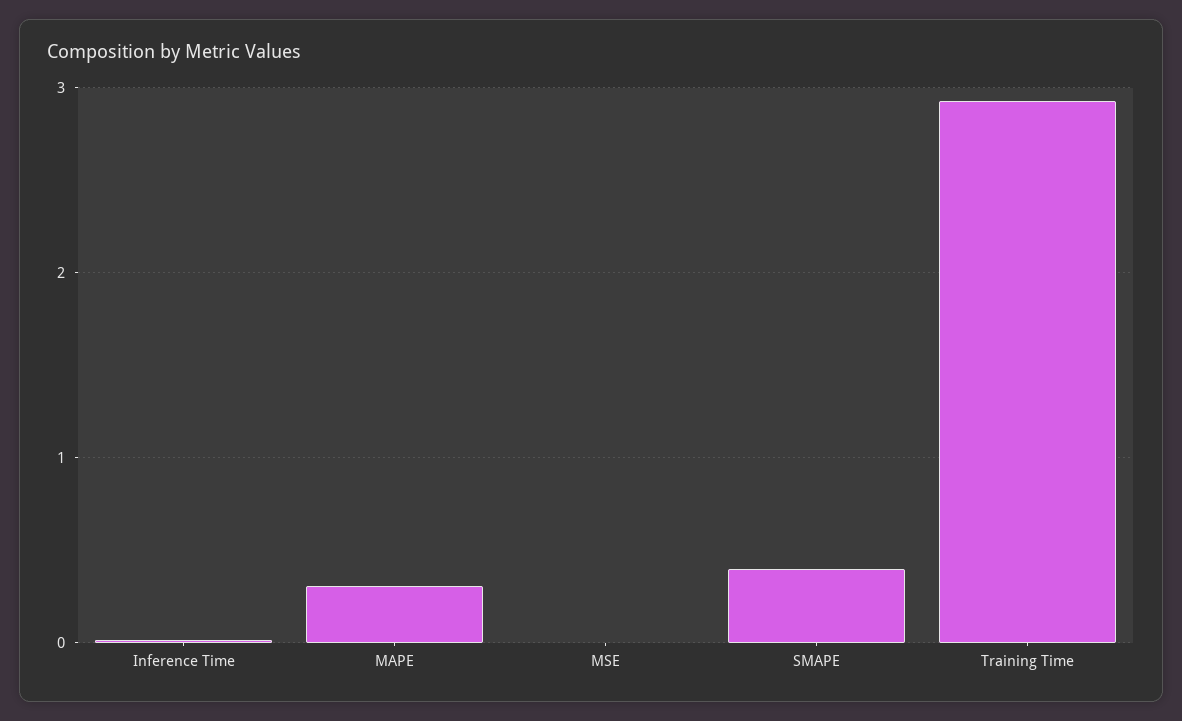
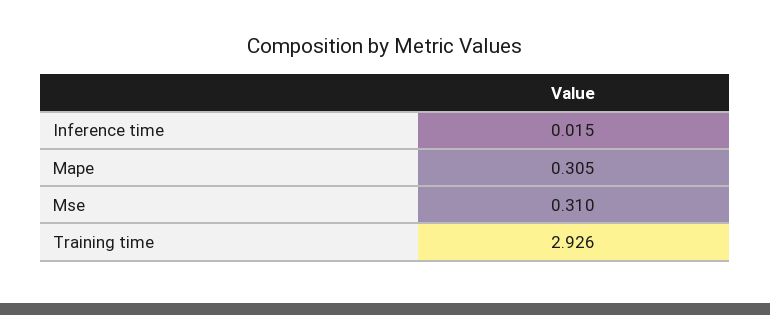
  {
    "Inference Time": 0.015,
    "MAPE": 0.305,
-   "MSE": 0,
+   "MSE": 0.31,
-   "SMAPE": 0.4,
    "Training Time": 2.926
  }

